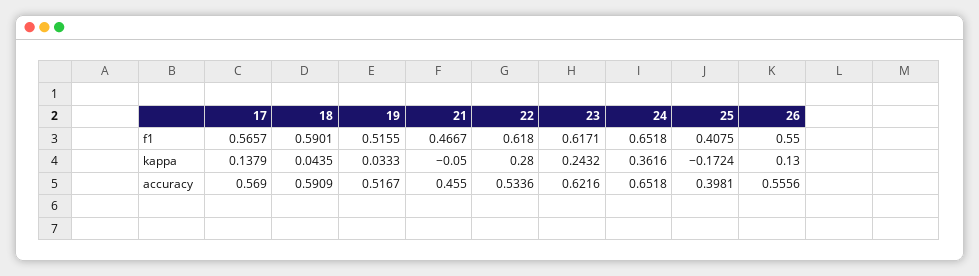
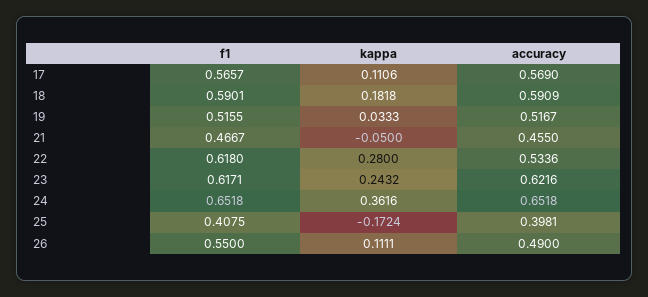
  {
    "17": {
      "f1": 0.5657,
-     "kappa": 0.1379,
+     "kappa": 0.1106,
      "accuracy": 0.569
    },
    "18": {
      "f1": 0.5901,
-     "kappa": 0.0435,
+     "kappa": 0.1818,
      "accuracy": 0.5909
    },
    "19": {
      "f1": 0.5155,
      "kappa": 0.0333,
      "accuracy": 0.5167
    },
    "21": {
      "f1": 0.4667,
      "kappa": -0.05,
      "accuracy": 0.455
    },
    "22": {
      "f1": 0.618,
      "kappa": 0.28,
      "accuracy": 0.5336
    },
    "23": {
      "f1": 0.6171,
      "kappa": 0.2432,
      "accuracy": 0.6216
    },
    "24": {
      "f1": 0.6518,
      "kappa": 0.3616,
      "accuracy": 0.6518
    },
    "25": {
      "f1": 0.4075,
      "kappa": -0.1724,
      "accuracy": 0.3981
    },
    "26": {
      "f1": 0.55,
-     "kappa": 0.13,
+     "kappa": 0.1111,
-     "accuracy": 0.5556
+     "accuracy": 0.49
    }
  }

